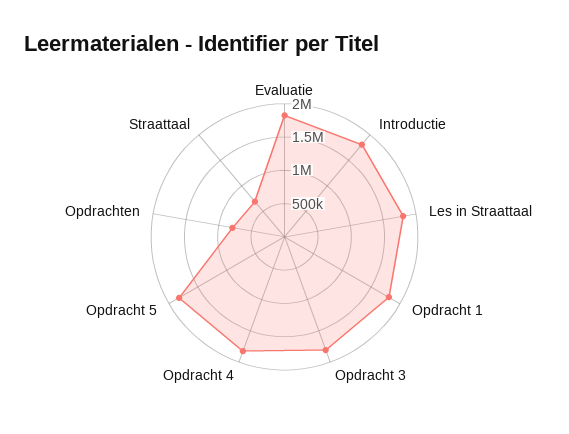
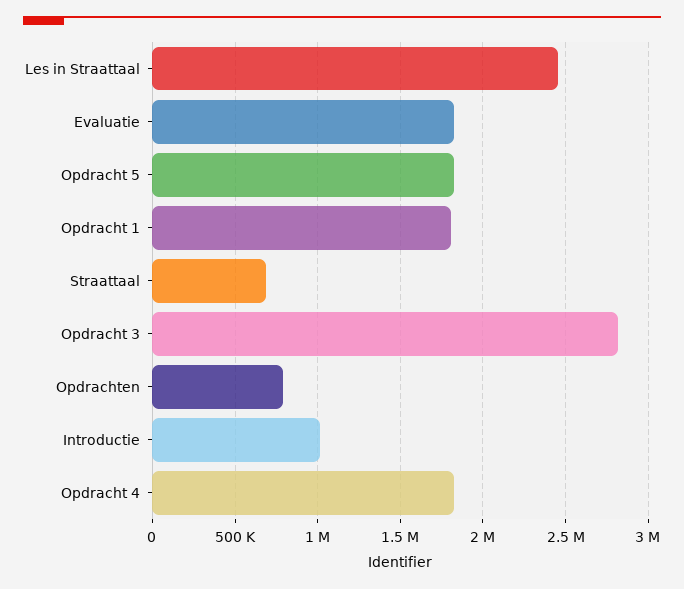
  {
    "Evaluatie": 1850000,
-   "Introductie": 1750000,
+   "Introductie": 1000000,
-   "Les in Straattaal": 1750000,
+   "Les in Straattaal": 2450000,
    "Opdracht 1": 1800000,
-   "Opdracht 3": 1750000,
+   "Opdracht 3": 2800000,
    "Opdracht 4": 1800000,
    "Opdracht 5": 1800000,
    "Opdrachten": 800000,
    "Straattaal": 700000
  }

